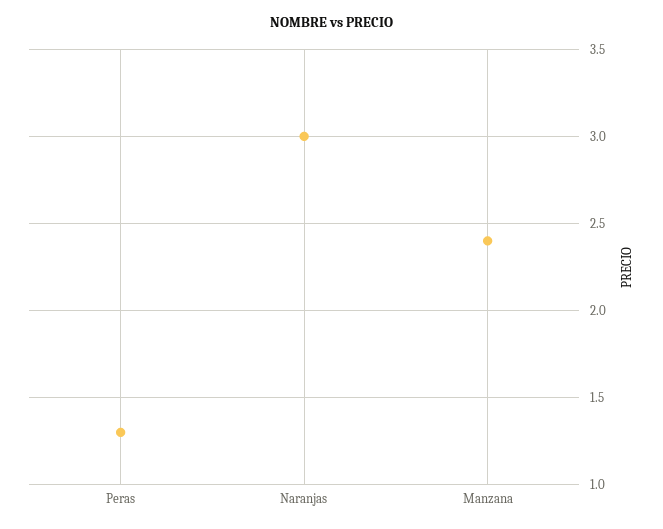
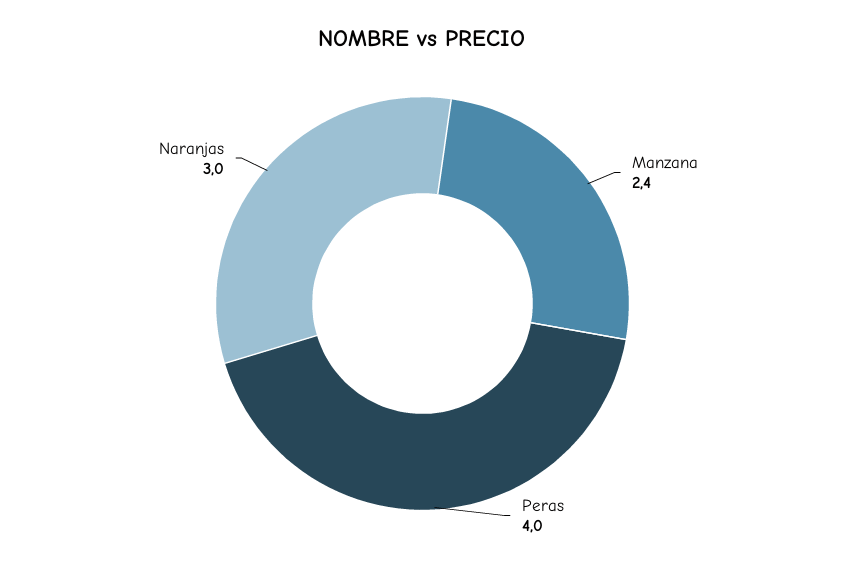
  {
-   "Peras": 1.3,
+   "Peras": 4,
    "Naranjas": 3,
    "Manzana": 2.4
  }

